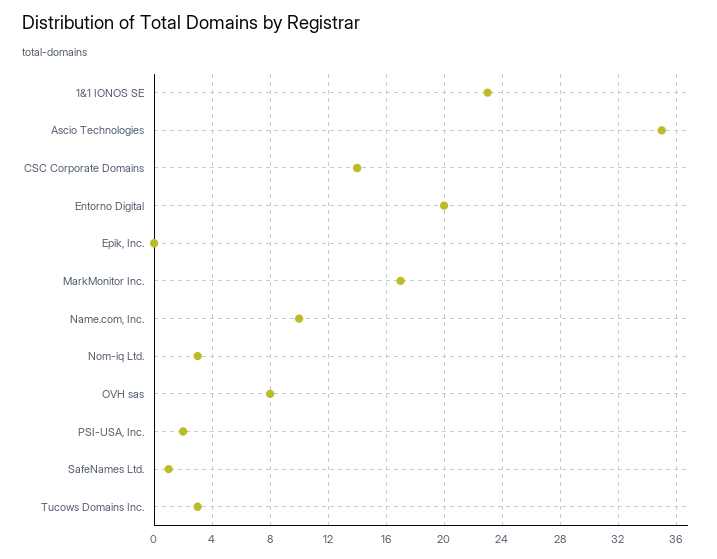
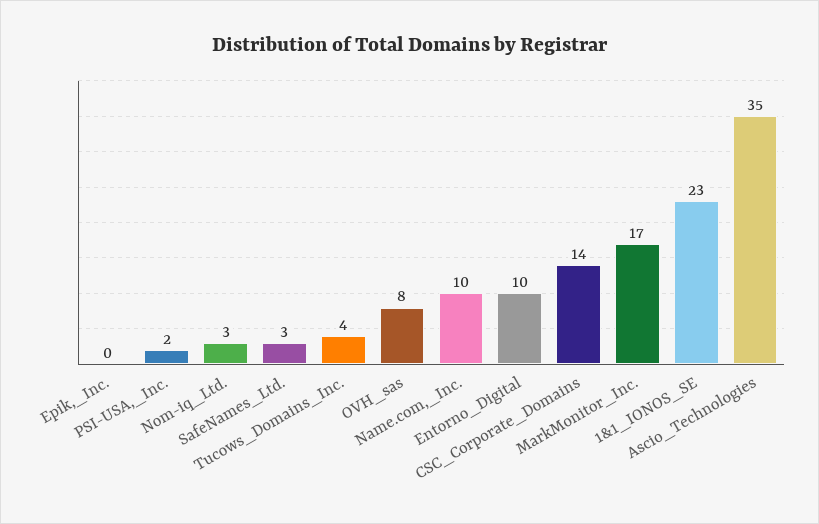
  {
    "1&1 IONOS SE": 23,
    "Ascio Technologies": 35,
    "CSC Corporate Domains": 14,
-   "Entorno Digital": 20,
+   "Entorno Digital": 10,
    "Epik, Inc.": 0,
    "MarkMonitor Inc.": 17,
    "Name.com, Inc.": 10,
    "Nom-iq Ltd.": 3,
    "OVH sas": 8,
    "PSI-USA, Inc.": 2,
-   "SafeNames Ltd.": 1,
+   "SafeNames Ltd.": 3,
-   "Tucows Domains Inc.": 3
+   "Tucows Domains Inc.": 4
  }

